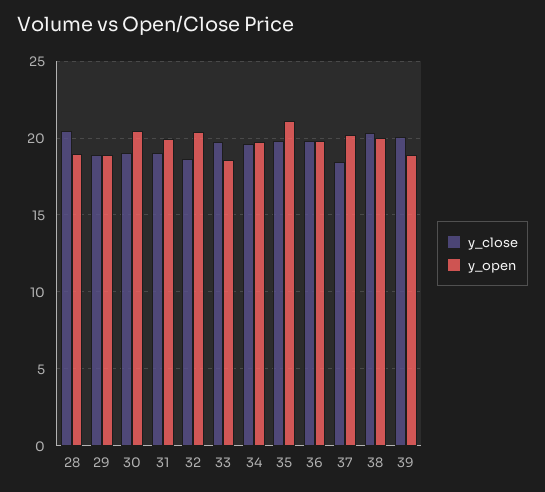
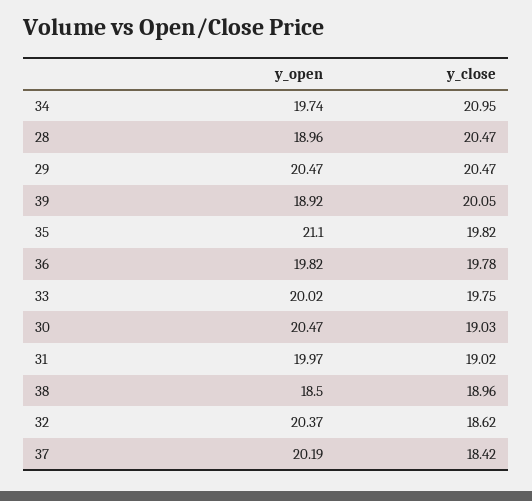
  {
    "y_close": {
      "28": 20.47,
-     "29": 19,
+     "29": 20.47,
      "30": 19.03,
      "31": 19.02,
      "32": 18.62,
      "33": 19.75,
-     "34": 19.5,
+     "34": 20.95,
      "35": 19.82,
      "36": 19.78,
      "37": 18.42,
-     "38": 20.5,
+     "38": 18.96,
      "39": 20.05
    },
    "y_open": {
      "28": 18.96,
-     "29": 19,
+     "29": 20.47,
      "30": 20.47,
      "31": 19.97,
      "32": 20.37,
-     "33": 18.5,
+     "33": 20.02,
      "34": 19.74,
      "35": 21.1,
      "36": 19.82,
      "37": 20.19,
-     "38": 20,
+     "38": 18.5,
      "39": 18.92
    }
  }

